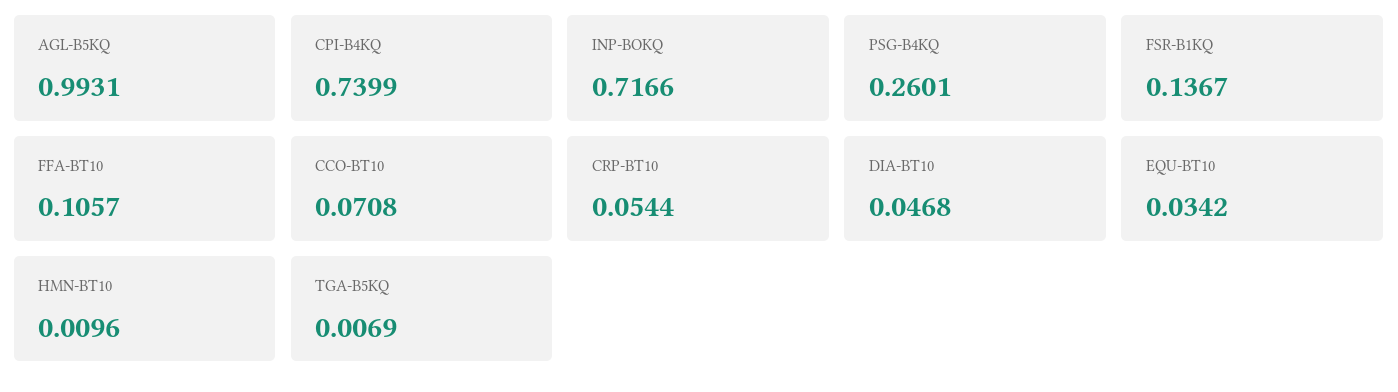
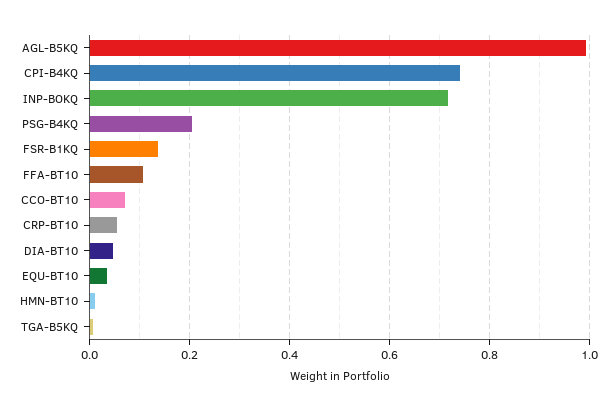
  {
    "AGL-B5KQ": 0.9931,
    "CPI-B4KQ": 0.7399,
    "INP-BOKQ": 0.7166,
-   "PSG-B4KQ": 0.2601,
+   "PSG-B4KQ": 0.2,
    "FSR-B1KQ": 0.1367,
    "FFA-BT10": 0.1057,
    "CCO-BT10": 0.0708,
    "CRP-BT10": 0.0544,
    "DIA-BT10": 0.0468,
    "EQU-BT10": 0.0342,
    "HMN-BT10": 0.0096,
    "TGA-B5KQ": 0.0069
  }

